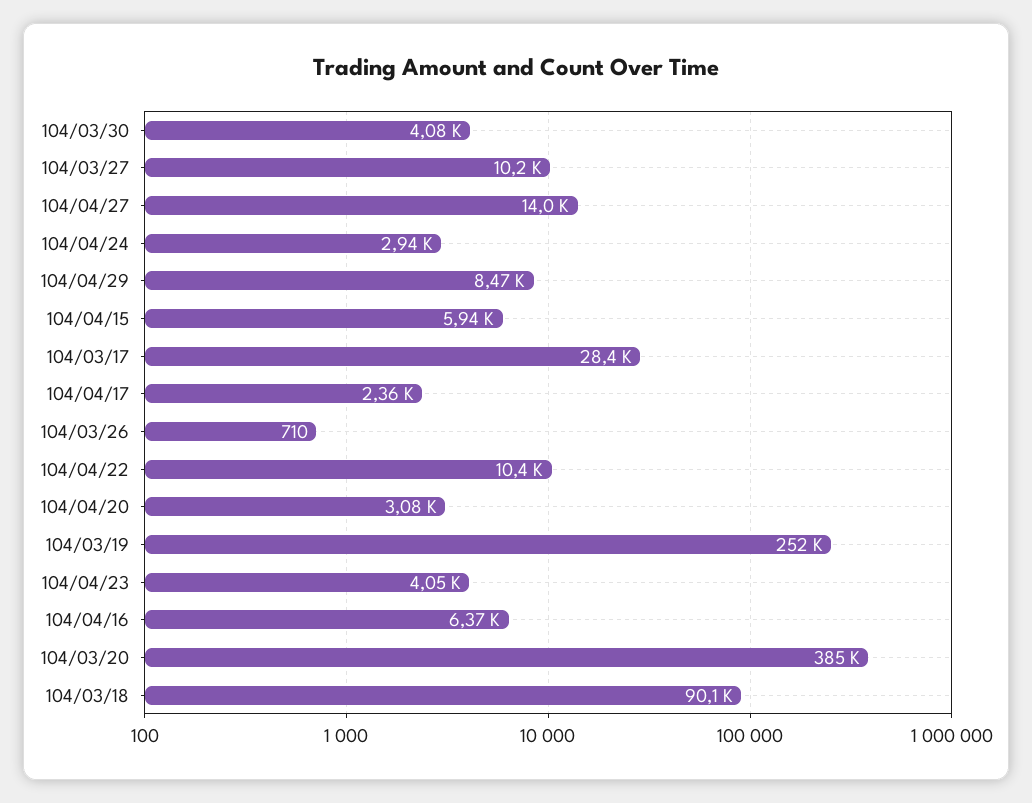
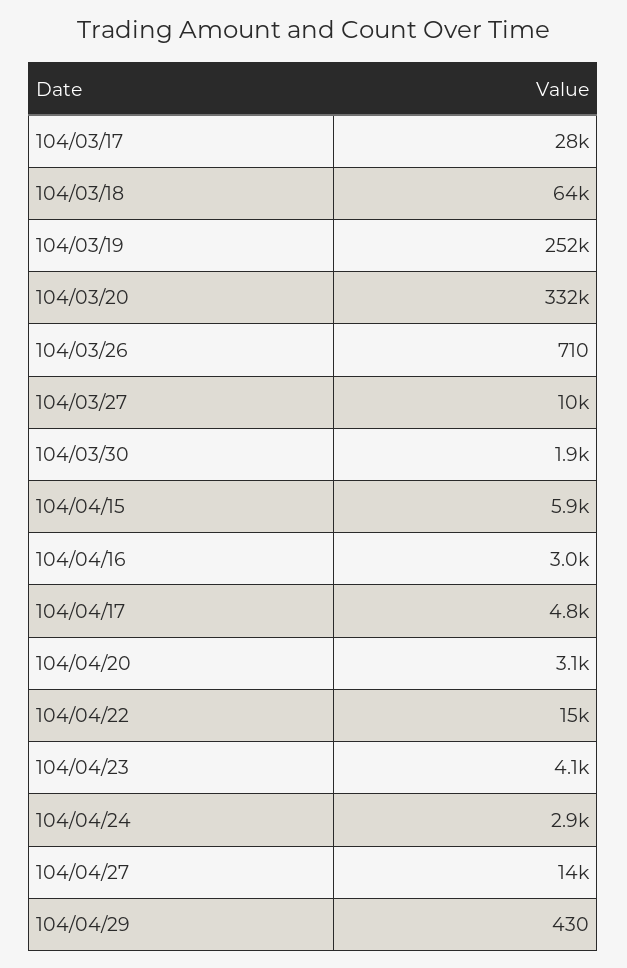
  {
-   "104/03/30": 4080,
+   "104/03/30": 1900,
    "104/03/27": 10200,
    "104/04/27": 14000,
    "104/04/24": 2940,
-   "104/04/29": 8470,
+   "104/04/29": 430,
    "104/04/15": 5940,
    "104/03/17": 28400,
-   "104/04/17": 2360,
+   "104/04/17": 4800,
    "104/03/26": 710,
-   "104/04/22": 10400,
+   "104/04/22": 15000,
    "104/04/20": 3080,
    "104/03/19": 252000,
    "104/04/23": 4050,
-   "104/04/16": 6370,
+   "104/04/16": 3000,
-   "104/03/20": 385000,
+   "104/03/20": 332000,
-   "104/03/18": 90100
+   "104/03/18": 64000
  }

